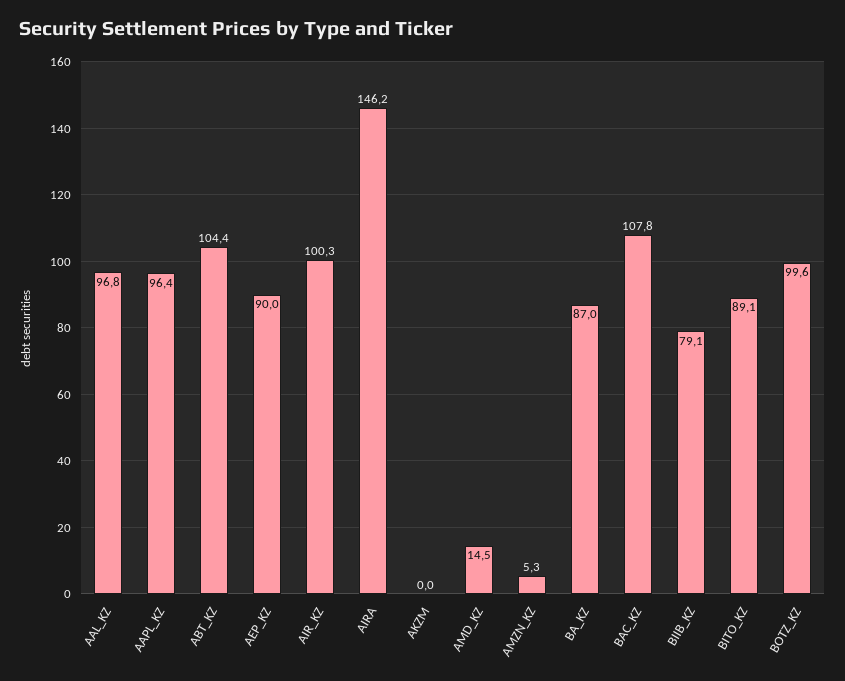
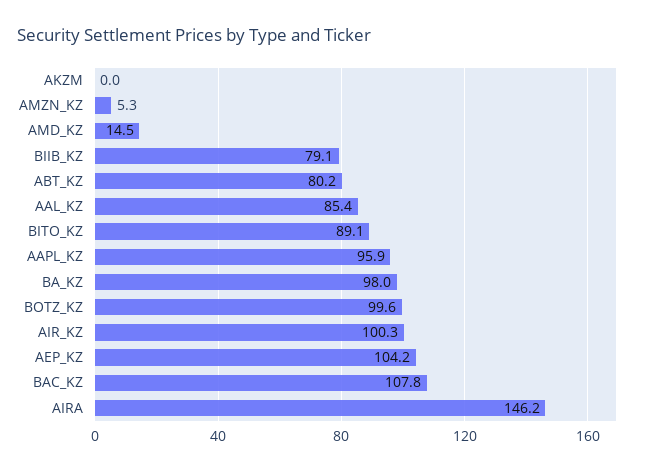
  {
-   "AAL_KZ": 96.8,
+   "AAL_KZ": 85.4,
-   "AAPL_KZ": 96.4,
+   "AAPL_KZ": 95.9,
-   "ABT_KZ": 104.4,
+   "ABT_KZ": 80.2,
-   "AEP_KZ": 90,
+   "AEP_KZ": 104.2,
    "AIR_KZ": 100.3,
    "AIRA": 146.2,
    "AKZM": 0,
    "AMD_KZ": 14.5,
    "AMZN_KZ": 5.3,
-   "BA_KZ": 87,
+   "BA_KZ": 98,
    "BAC_KZ": 107.8,
    "BIIB_KZ": 79.1,
    "BITO_KZ": 89.1,
    "BOTZ_KZ": 99.6
  }

